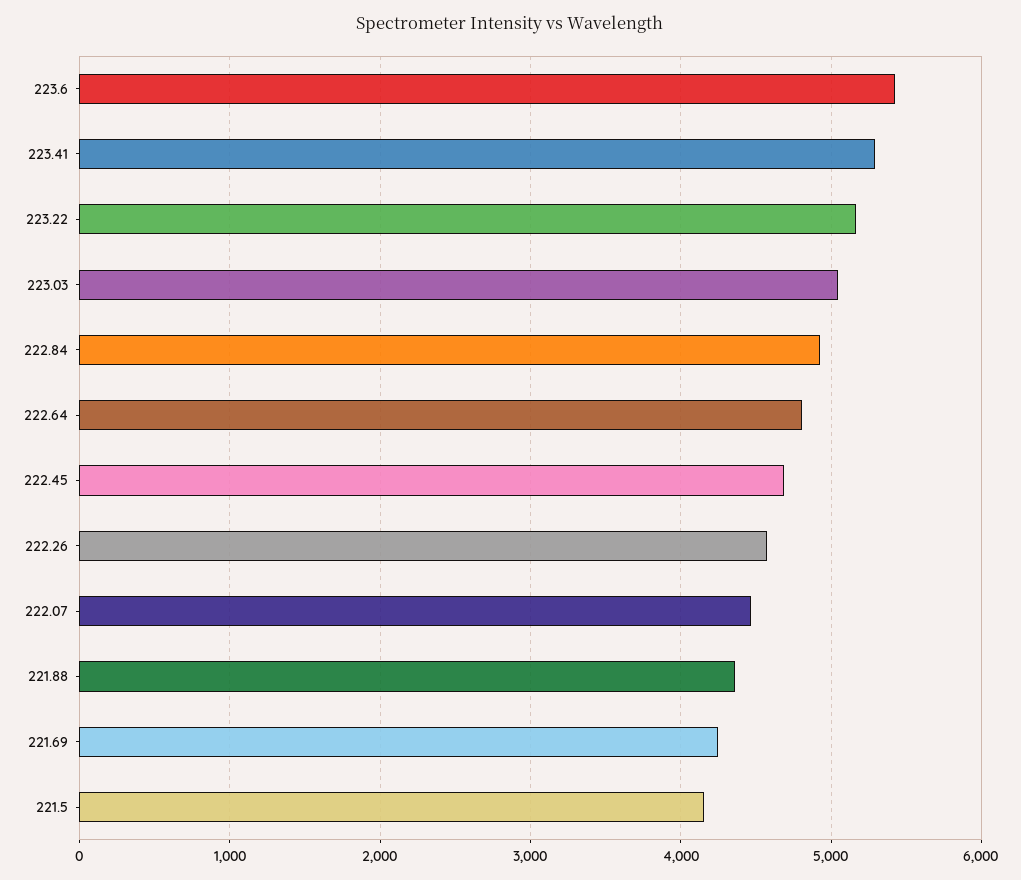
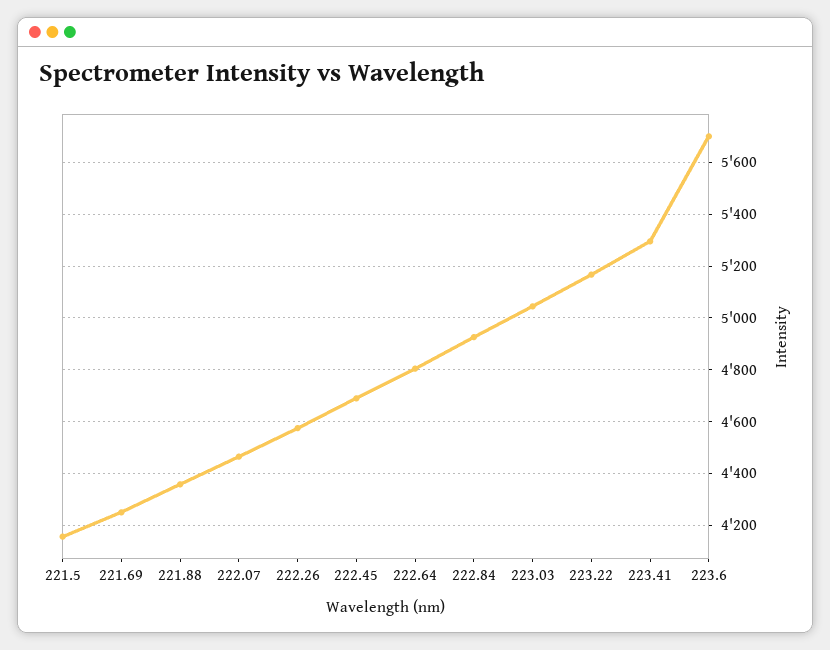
  {
-   "223.6": 5400,
+   "223.6": 5700,
    "223.41": 5300,
    "223.22": 5175,
    "223.03": 5050,
    "222.84": 4925,
    "222.64": 4800,
    "222.45": 4700,
    "222.26": 4575,
    "222.07": 4475,
    "221.88": 4350,
    "221.69": 4250,
    "221.5": 4150
  }

